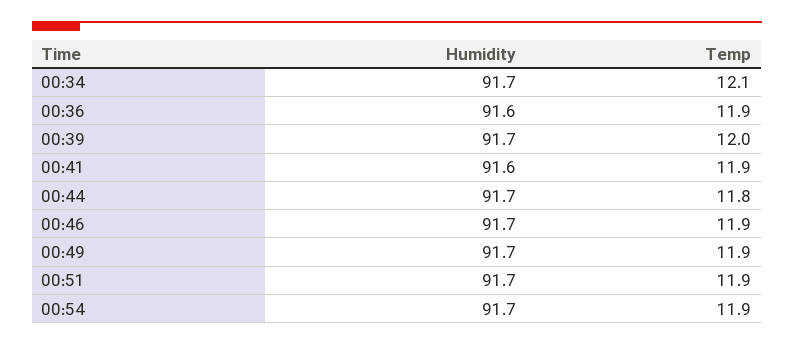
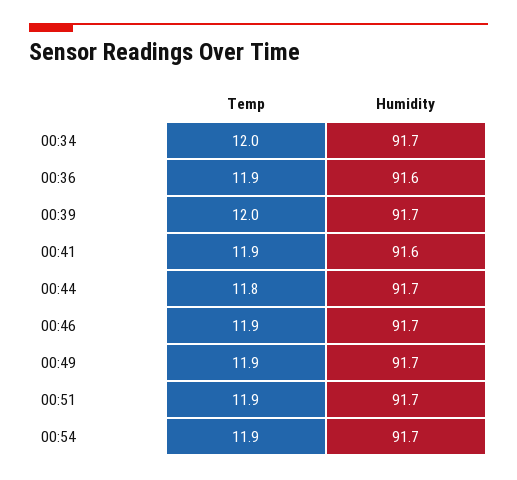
  {
    "Humidity": {
      "00:34": 91.7,
      "00:36": 91.6,
      "00:39": 91.7,
      "00:41": 91.6,
      "00:44": 91.7,
      "00:46": 91.7,
      "00:49": 91.7,
      "00:51": 91.7,
      "00:54": 91.7
    },
    "Temp": {
-     "00:34": 12.1,
+     "00:34": 12,
      "00:36": 11.9,
      "00:39": 12,
      "00:41": 11.9,
      "00:44": 11.8,
      "00:46": 11.9,
      "00:49": 11.9,
      "00:51": 11.9,
      "00:54": 11.9
    }
  }

